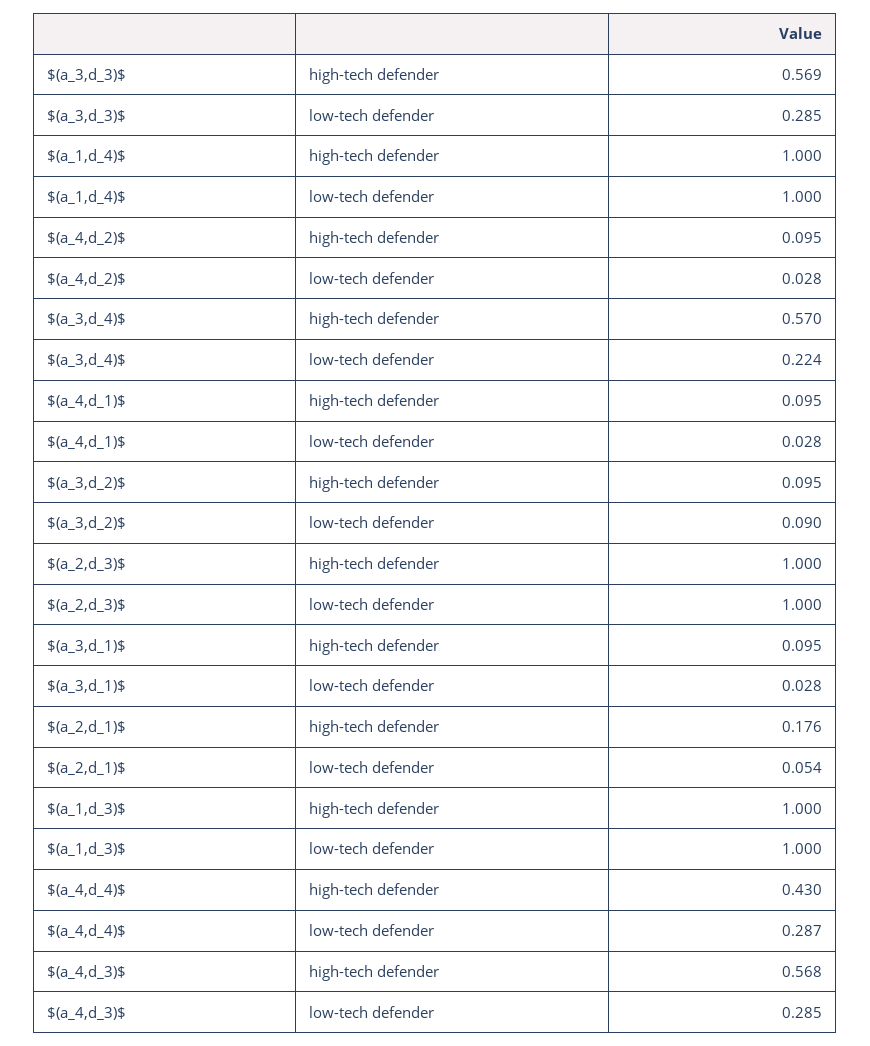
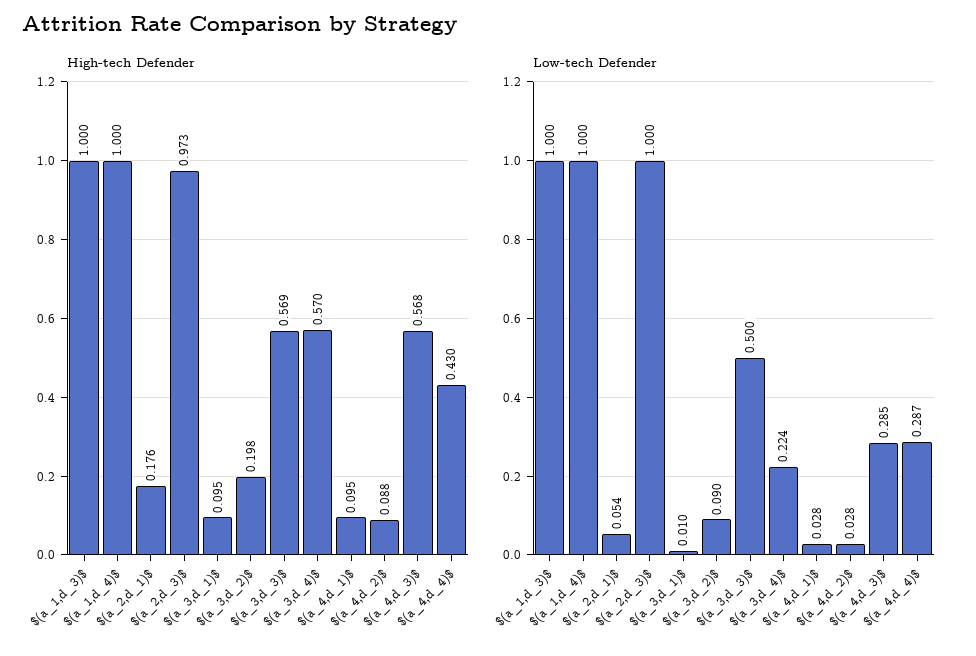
  {
    "high-tech defender": {
      "$(a_3,d_3)$": 0.569,
      "$(a_1,d_4)$": 1,
-     "$(a_4,d_2)$": 0.095,
+     "$(a_4,d_2)$": 0.088,
      "$(a_3,d_4)$": 0.57,
      "$(a_4,d_1)$": 0.095,
-     "$(a_3,d_2)$": 0.095,
+     "$(a_3,d_2)$": 0.198,
-     "$(a_2,d_3)$": 1,
+     "$(a_2,d_3)$": 0.973,
      "$(a_3,d_1)$": 0.095,
      "$(a_2,d_1)$": 0.176,
      "$(a_1,d_3)$": 1,
      "$(a_4,d_4)$": 0.43,
      "$(a_4,d_3)$": 0.568
    },
    "low-tech defender": {
-     "$(a_3,d_3)$": 0.285,
+     "$(a_3,d_3)$": 0.5,
      "$(a_1,d_4)$": 1,
      "$(a_4,d_2)$": 0.028,
      "$(a_3,d_4)$": 0.224,
      "$(a_4,d_1)$": 0.028,
      "$(a_3,d_2)$": 0.09,
      "$(a_2,d_3)$": 1,
-     "$(a_3,d_1)$": 0.028,
+     "$(a_3,d_1)$": 0.01,
      "$(a_2,d_1)$": 0.054,
      "$(a_1,d_3)$": 1,
      "$(a_4,d_4)$": 0.287,
      "$(a_4,d_3)$": 0.285
    }
  }

